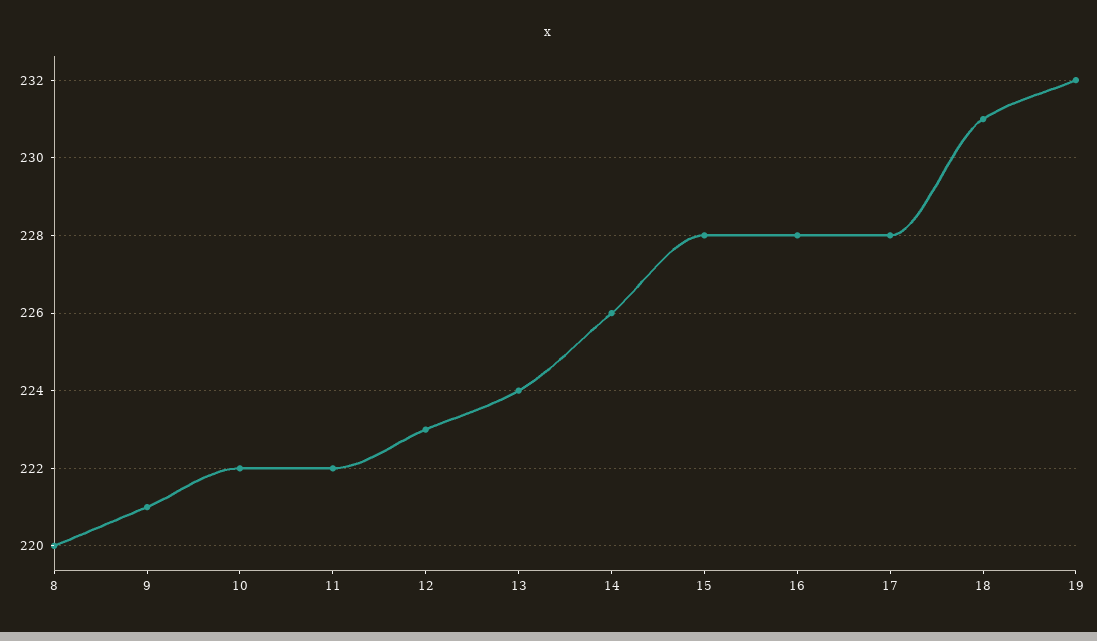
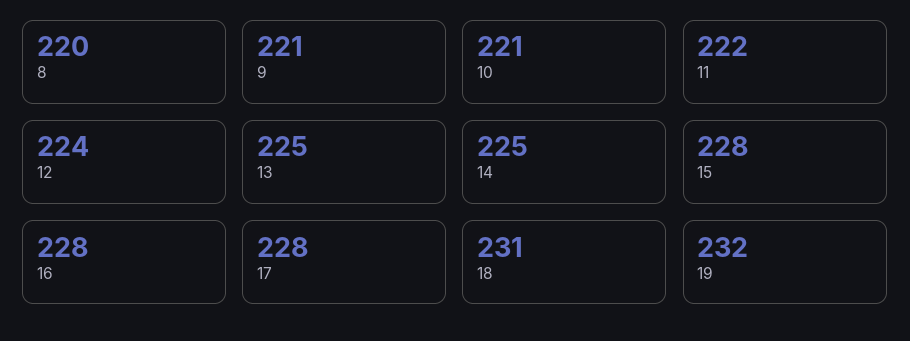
  {
    "8": 220,
    "9": 221,
-   "10": 222,
+   "10": 221,
    "11": 222,
-   "12": 223,
+   "12": 224,
-   "13": 224,
+   "13": 225,
-   "14": 226,
+   "14": 225,
    "15": 228,
    "16": 228,
    "17": 228,
    "18": 231,
    "19": 232
  }

